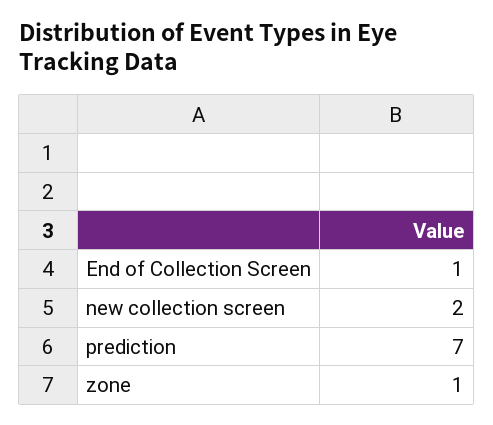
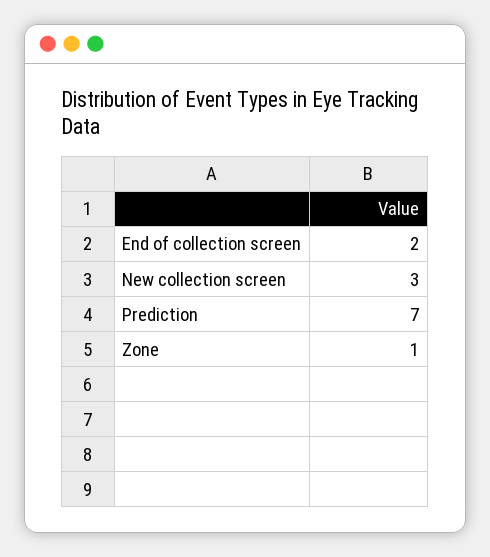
  {
-   "End of Collection Screen": 1,
+   "End of Collection Screen": 2,
-   "new collection screen": 2,
+   "new collection screen": 3,
    "prediction": 7,
    "zone": 1
  }

